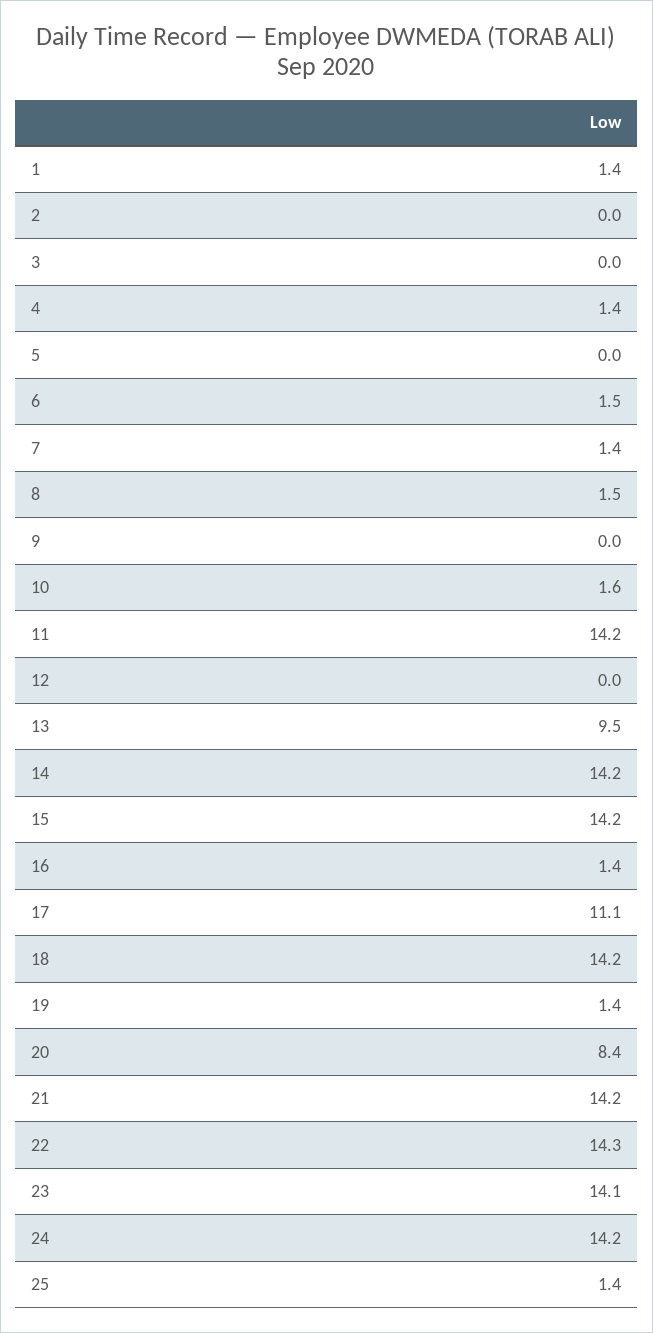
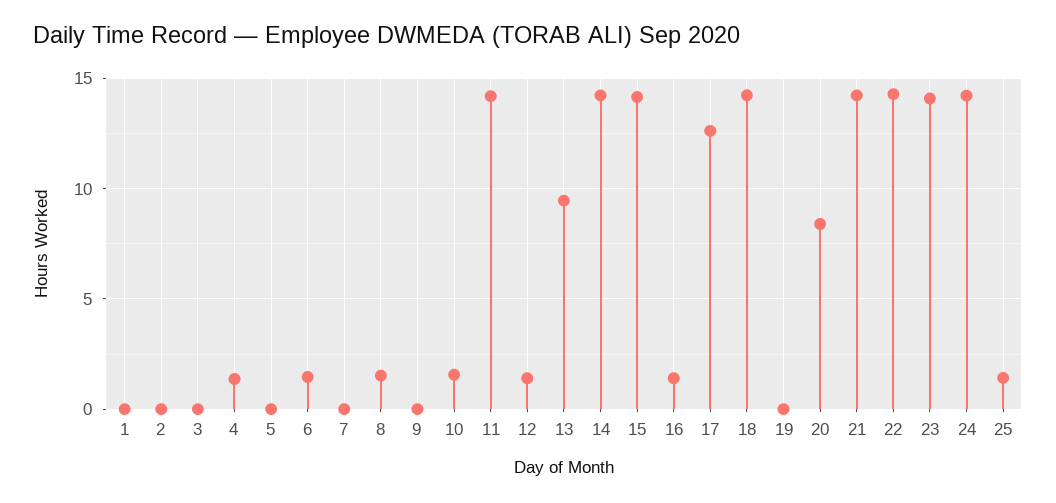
  {
-   "1": 1.4,
+   "1": 0,
    "2": 0,
    "3": 0,
    "4": 1.4,
    "5": 0,
    "6": 1.5,
-   "7": 1.4,
+   "7": 0,
    "8": 1.5,
    "9": 0,
    "10": 1.6,
    "11": 14.2,
-   "12": 0,
+   "12": 1.5,
    "13": 9.5,
    "14": 14.2,
    "15": 14.2,
    "16": 1.4,
-   "17": 11.1,
+   "17": 12.5,
    "18": 14.2,
-   "19": 1.4,
+   "19": 0,
    "20": 8.4,
    "21": 14.2,
    "22": 14.3,
    "23": 14.1,
    "24": 14.2,
    "25": 1.4
  }

